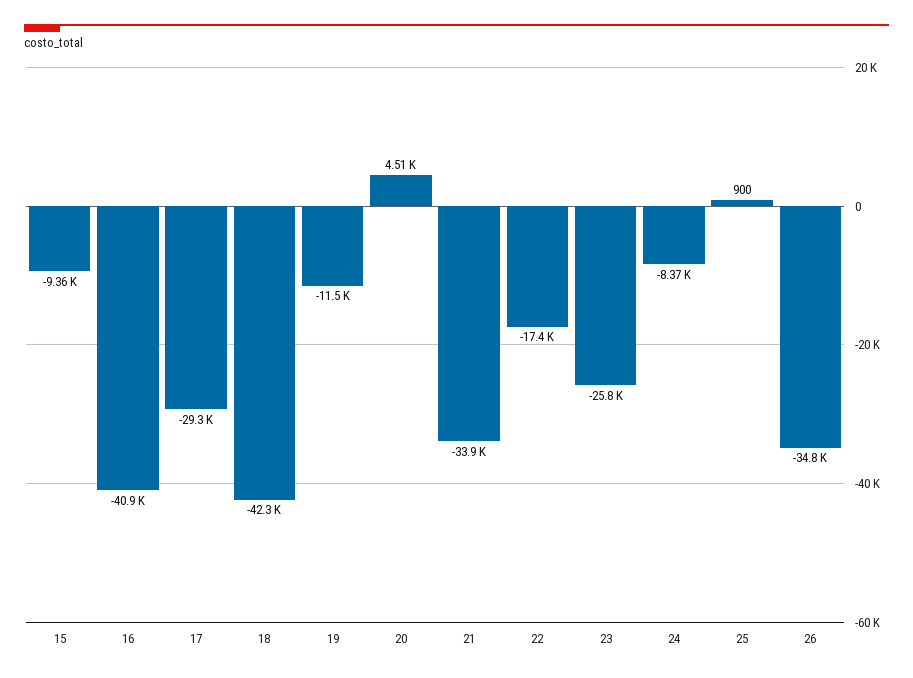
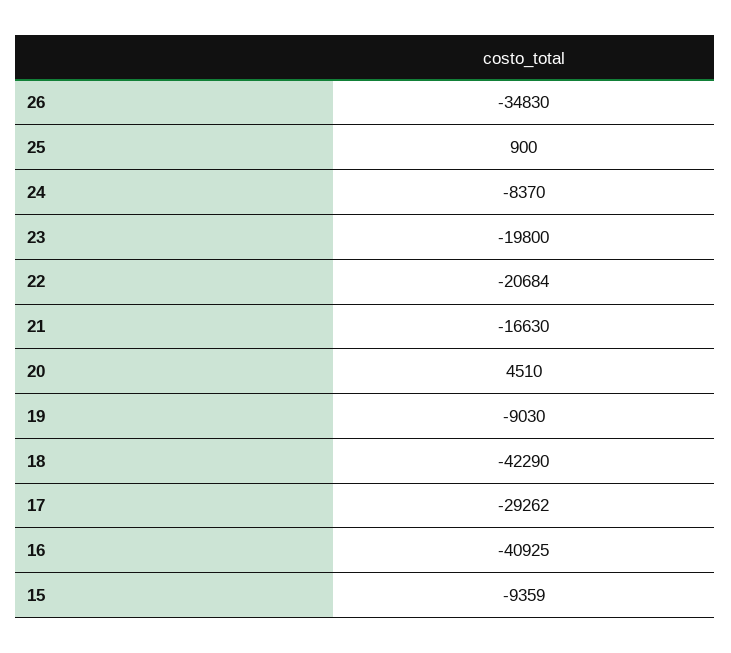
  {
    "15": -9359,
    "16": -40925,
    "17": -29262,
    "18": -42290,
-   "19": -11500,
+   "19": -9030,
    "20": 4510,
-   "21": -33900,
+   "21": -16630,
-   "22": -17400,
+   "22": -20684,
-   "23": -25800,
+   "23": -19800,
    "24": -8370,
    "25": 900,
    "26": -34830
  }

